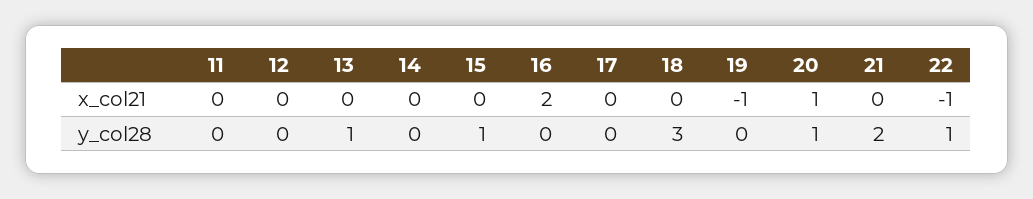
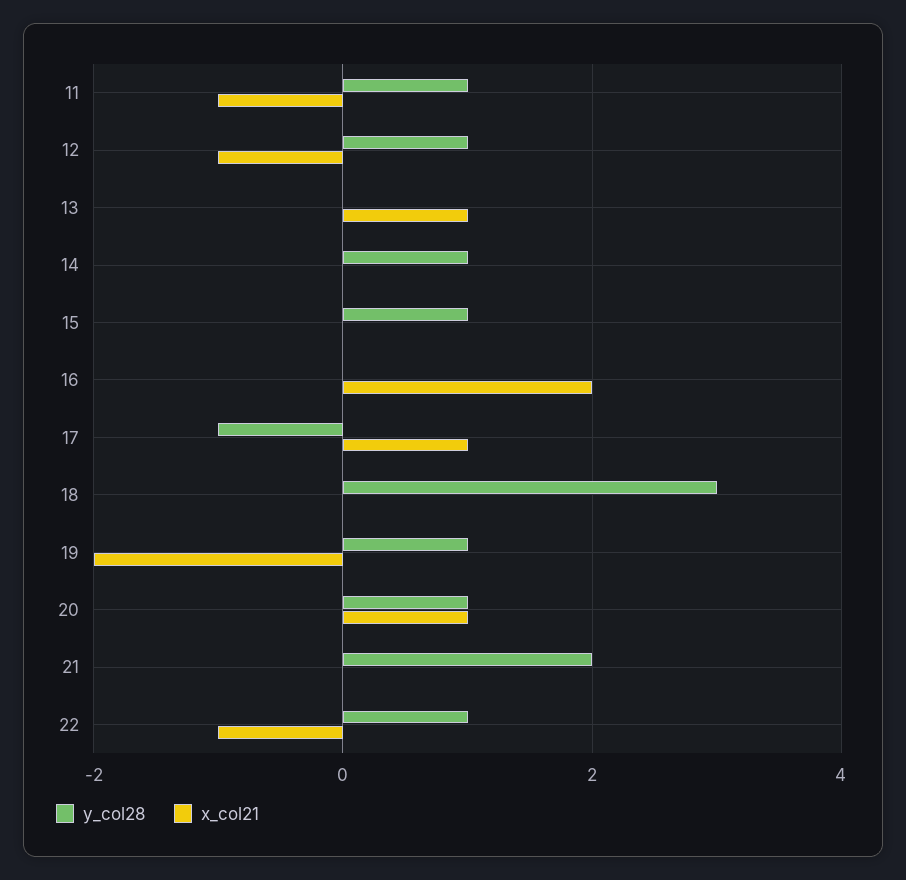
  {
    "x_col21": {
-     "11": 0,
+     "11": -1,
-     "12": 0,
+     "12": -1,
-     "13": 0,
+     "13": 1,
      "14": 0,
      "15": 0,
      "16": 2,
-     "17": 0,
+     "17": 1,
      "18": 0,
-     "19": -1,
+     "19": -2,
      "20": 1,
      "21": 0,
      "22": -1
    },
    "y_col28": {
-     "11": 0,
+     "11": 1,
-     "12": 0,
+     "12": 1,
-     "13": 1,
+     "13": 0,
-     "14": 0,
+     "14": 1,
      "15": 1,
      "16": 0,
-     "17": 0,
+     "17": -1,
      "18": 3,
-     "19": 0,
+     "19": 1,
      "20": 1,
      "21": 2,
      "22": 1
    }
  }

